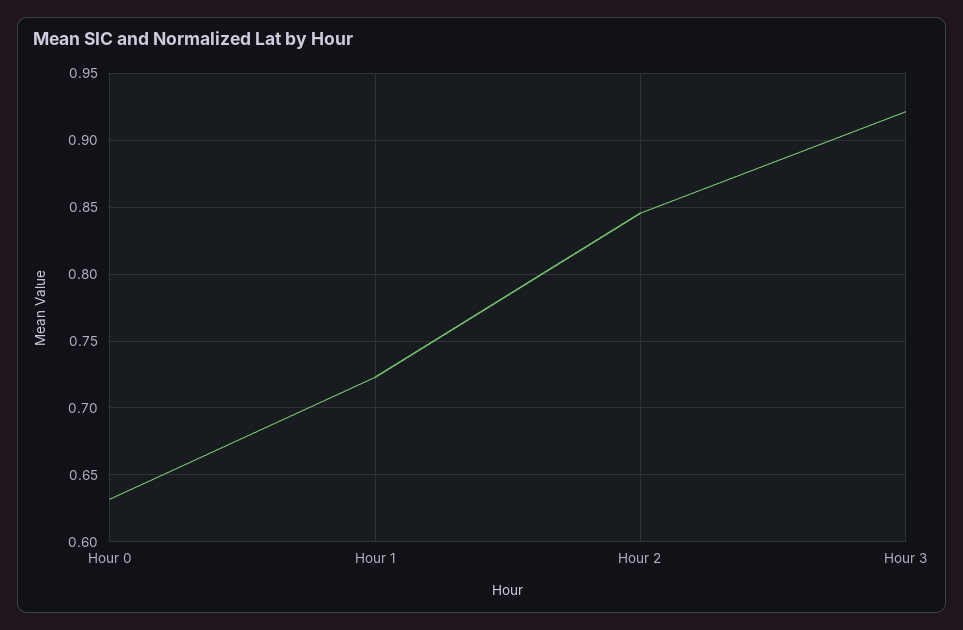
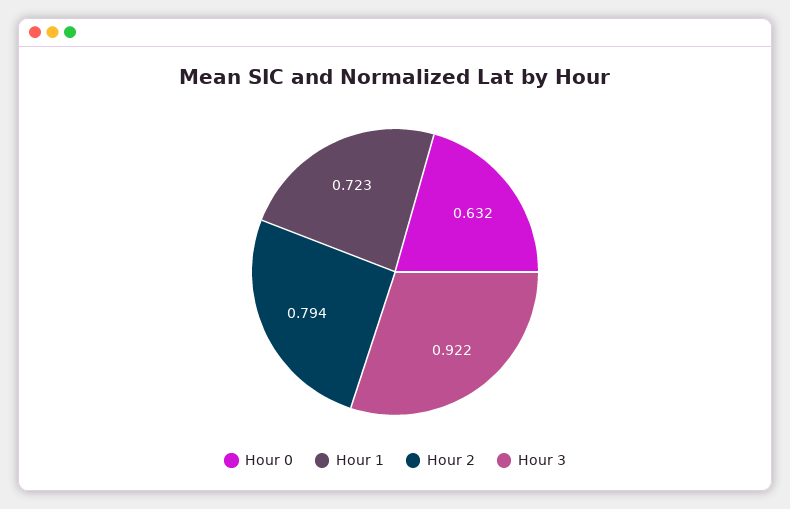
  {
    "Hour 0": 0.632,
    "Hour 1": 0.723,
-   "Hour 2": 0.845,
+   "Hour 2": 0.794,
    "Hour 3": 0.922
  }

